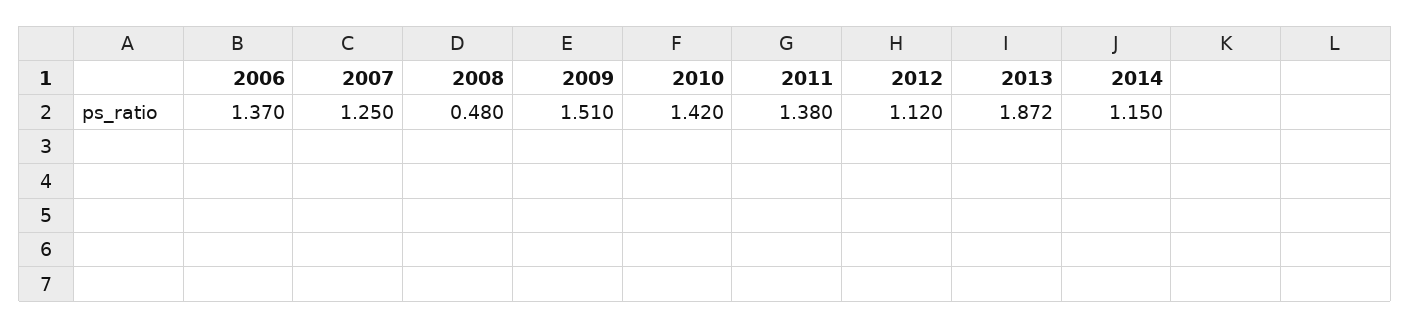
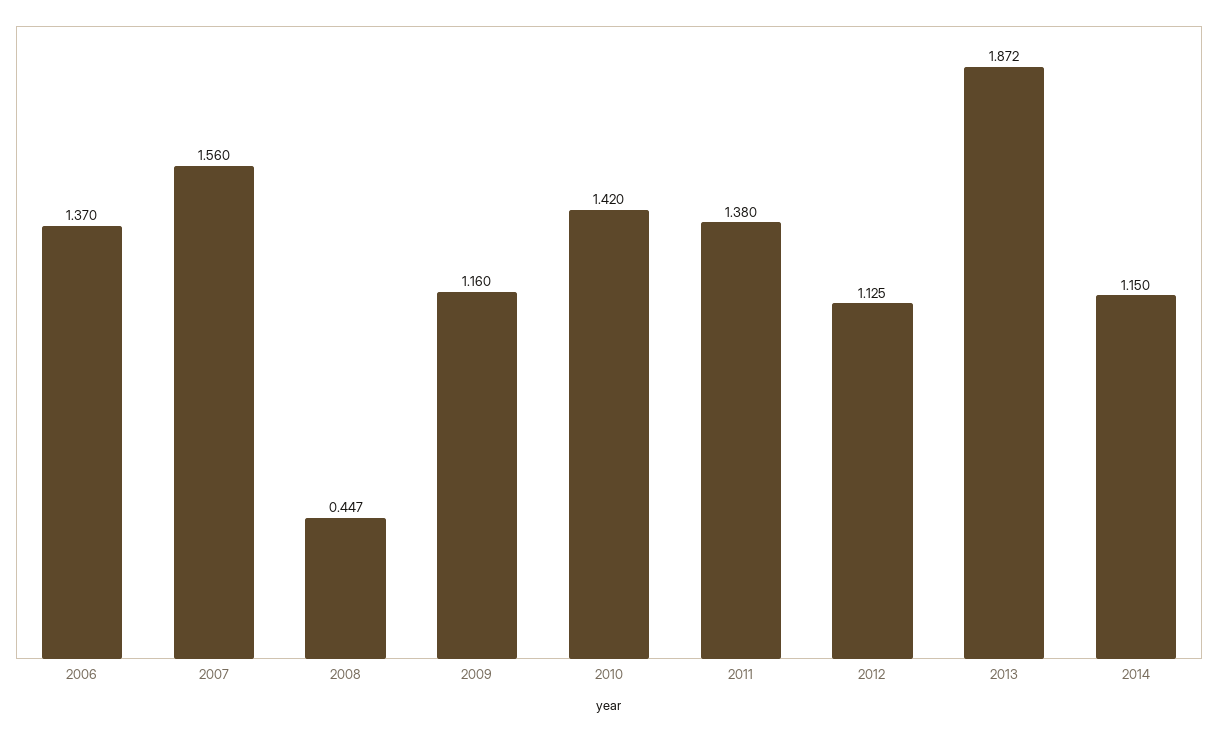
  {
    "2006": 1.37,
-   "2007": 1.25,
+   "2007": 1.56,
-   "2008": 0.48,
+   "2008": 0.447,
-   "2009": 1.51,
+   "2009": 1.16,
    "2010": 1.42,
    "2011": 1.38,
-   "2012": 1.12,
+   "2012": 1.125,
    "2013": 1.872,
    "2014": 1.15
  }

